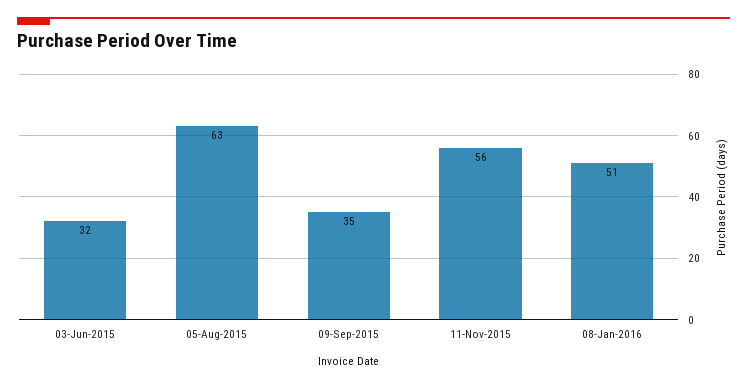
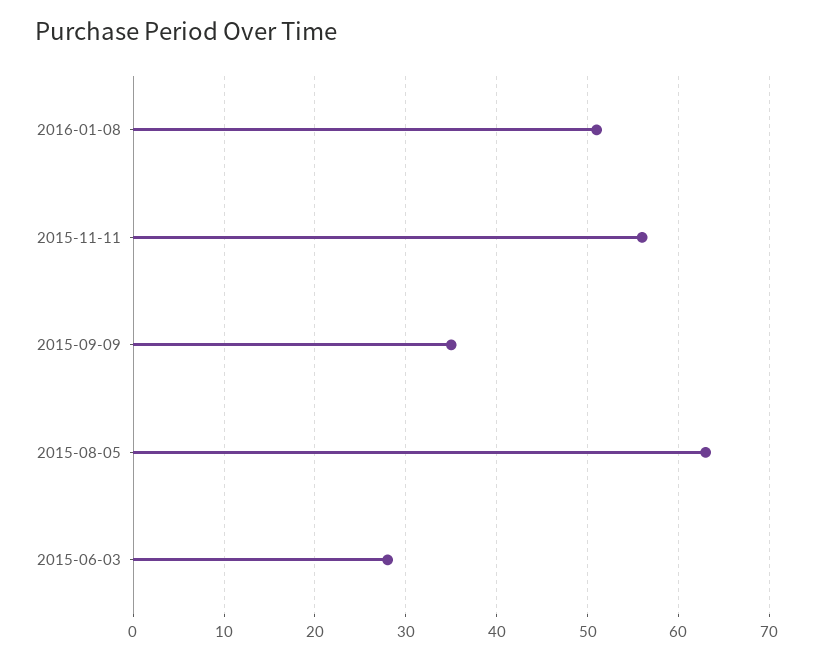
  {
-   "03-Jun-2015": 32,
+   "03-Jun-2015": 28,
    "05-Aug-2015": 63,
    "09-Sep-2015": 35,
    "11-Nov-2015": 56,
    "08-Jan-2016": 51
  }

